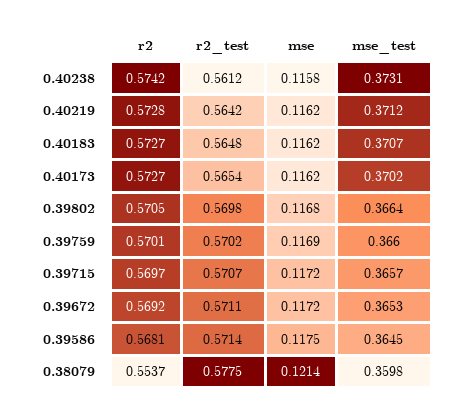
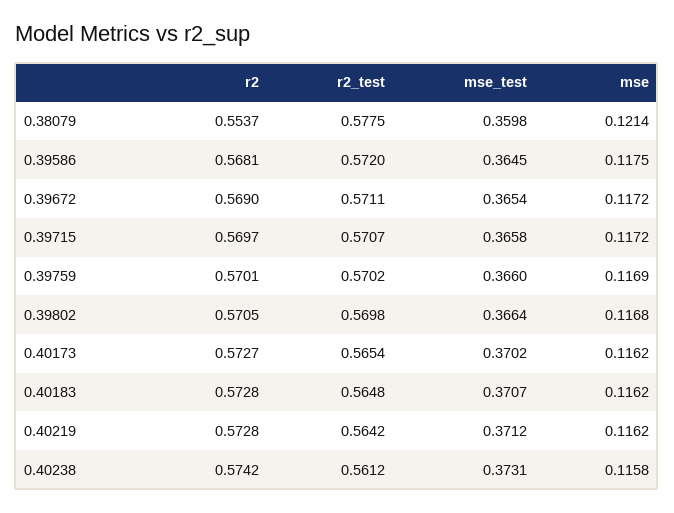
  {
    "r2": {
      "0.40238": 0.5742,
      "0.40219": 0.5728,
-     "0.40183": 0.5727,
+     "0.40183": 0.5728,
      "0.40173": 0.5727,
      "0.39802": 0.5705,
      "0.39759": 0.5701,
      "0.39715": 0.5697,
-     "0.39672": 0.5692,
+     "0.39672": 0.569,
      "0.39586": 0.5681,
      "0.38079": 0.5537
    },
    "r2_test": {
      "0.40238": 0.5612,
      "0.40219": 0.5642,
      "0.40183": 0.5648,
      "0.40173": 0.5654,
      "0.39802": 0.5698,
      "0.39759": 0.5702,
      "0.39715": 0.5707,
      "0.39672": 0.5711,
-     "0.39586": 0.5714,
+     "0.39586": 0.572,
      "0.38079": 0.5775
    },
    "mse": {
      "0.40238": 0.1158,
      "0.40219": 0.1162,
      "0.40183": 0.1162,
      "0.40173": 0.1162,
      "0.39802": 0.1168,
      "0.39759": 0.1169,
      "0.39715": 0.1172,
      "0.39672": 0.1172,
      "0.39586": 0.1175,
      "0.38079": 0.1214
    },
    "mse_test": {
      "0.40238": 0.3731,
      "0.40219": 0.3712,
      "0.40183": 0.3707,
      "0.40173": 0.3702,
      "0.39802": 0.3664,
      "0.39759": 0.366,
-     "0.39715": 0.3657,
+     "0.39715": 0.3658,
-     "0.39672": 0.3653,
+     "0.39672": 0.3654,
      "0.39586": 0.3645,
      "0.38079": 0.3598
    }
  }

